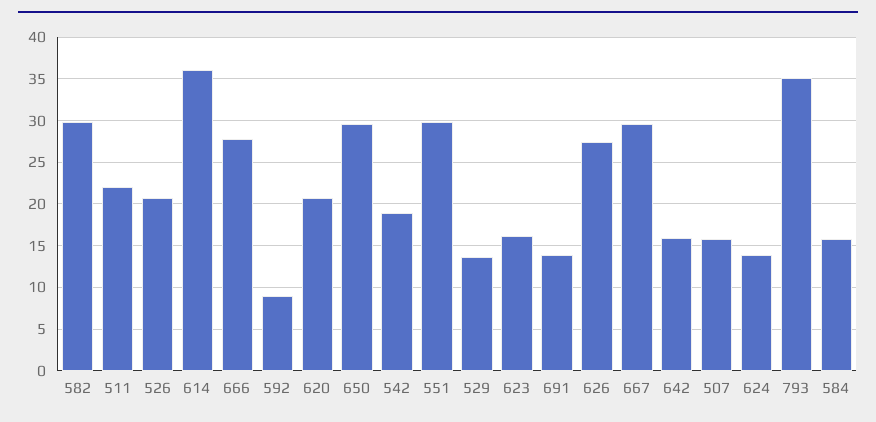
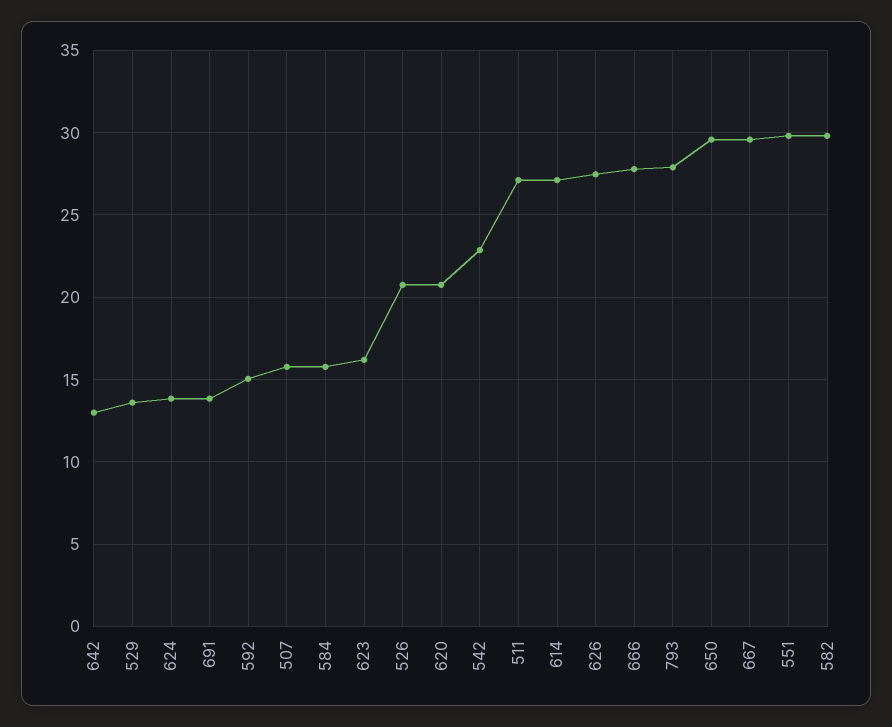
  {
    "582": 30,
-   "511": 22,
+   "511": 27,
    "526": 21,
-   "614": 36,
+   "614": 27,
    "666": 28,
-   "592": 9,
+   "592": 15,
    "620": 21,
    "650": 29.5,
-   "542": 19,
+   "542": 23,
    "551": 30,
    "529": 13.5,
    "623": 16,
    "691": 14,
    "626": 27.5,
    "667": 29.5,
-   "642": 16,
+   "642": 13,
    "507": 16,
    "624": 14,
-   "793": 35,
+   "793": 28,
    "584": 16
  }

